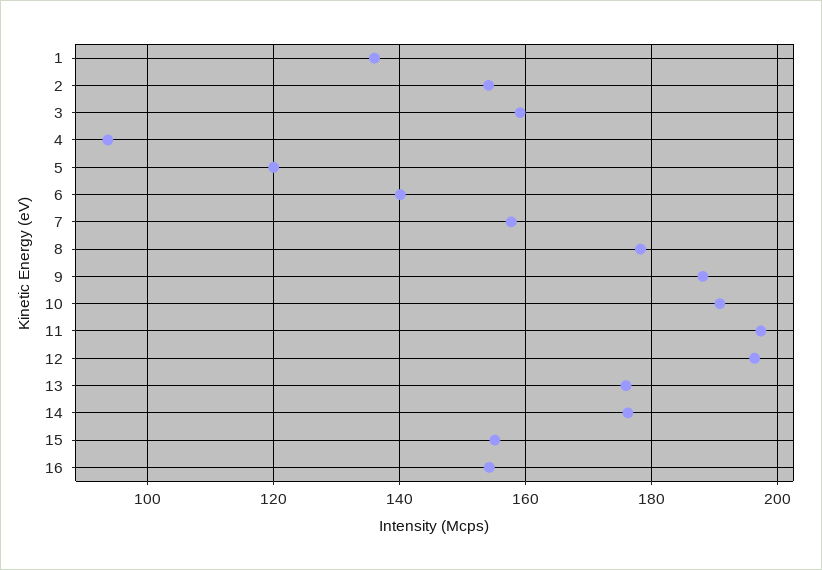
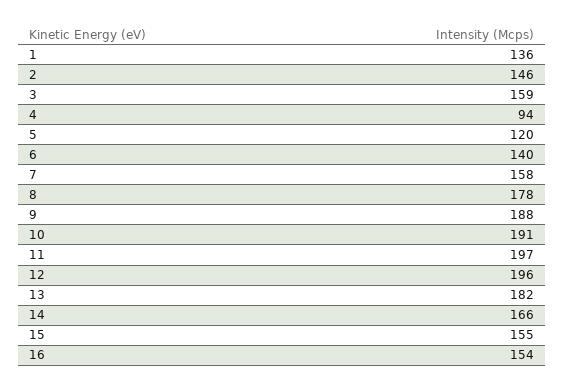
  {
    "1": 136,
-   "2": 154,
+   "2": 146,
    "3": 159,
    "4": 94,
    "5": 120,
    "6": 140,
    "7": 158,
    "8": 178,
    "9": 188,
    "10": 191,
    "11": 197,
    "12": 196,
-   "13": 176,
+   "13": 182,
-   "14": 176,
+   "14": 166,
    "15": 155,
    "16": 154
  }

